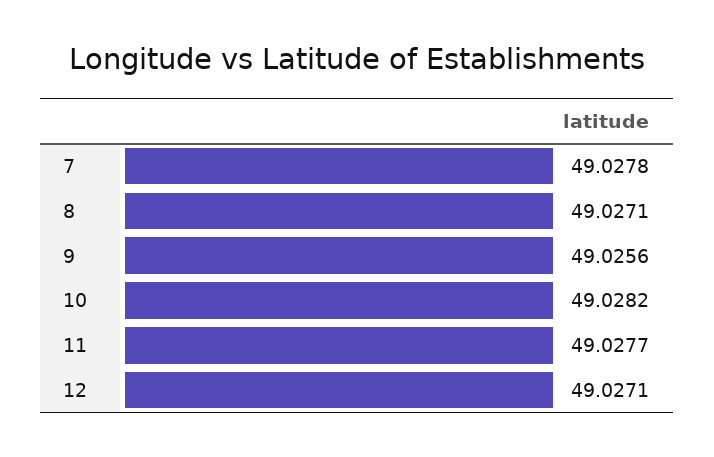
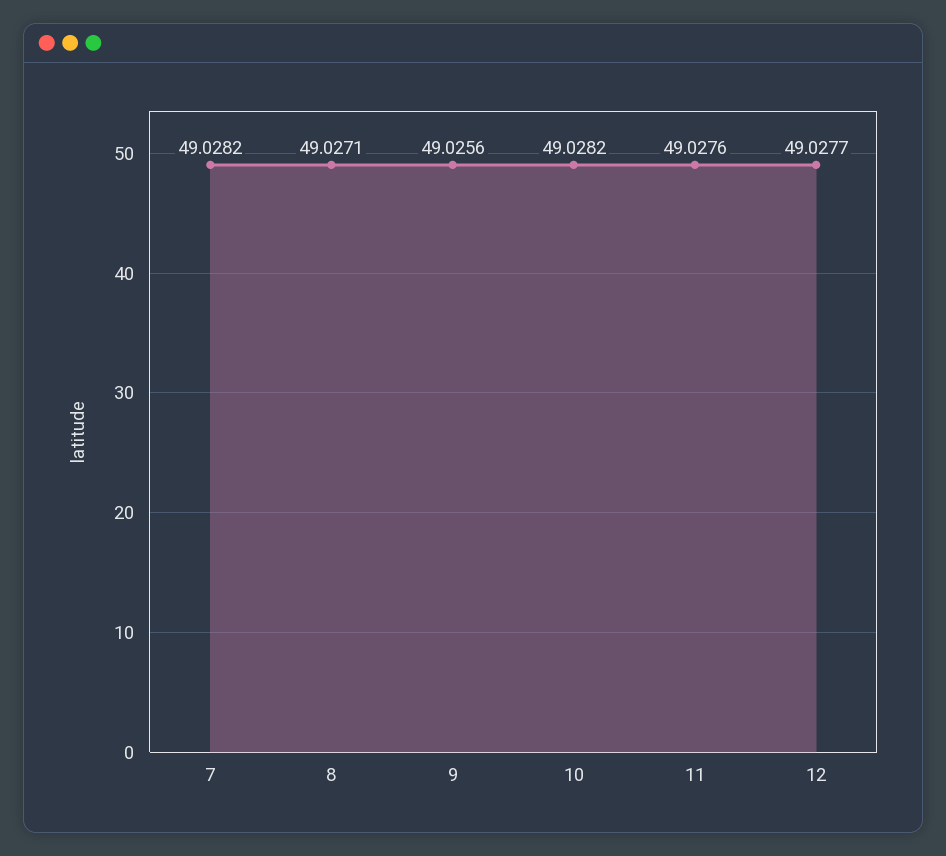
  {
-   "7": 49.0278,
+   "7": 49.0282,
    "8": 49.0271,
    "9": 49.0256,
    "10": 49.0282,
-   "11": 49.0277,
+   "11": 49.0276,
-   "12": 49.0271
+   "12": 49.0277
  }

